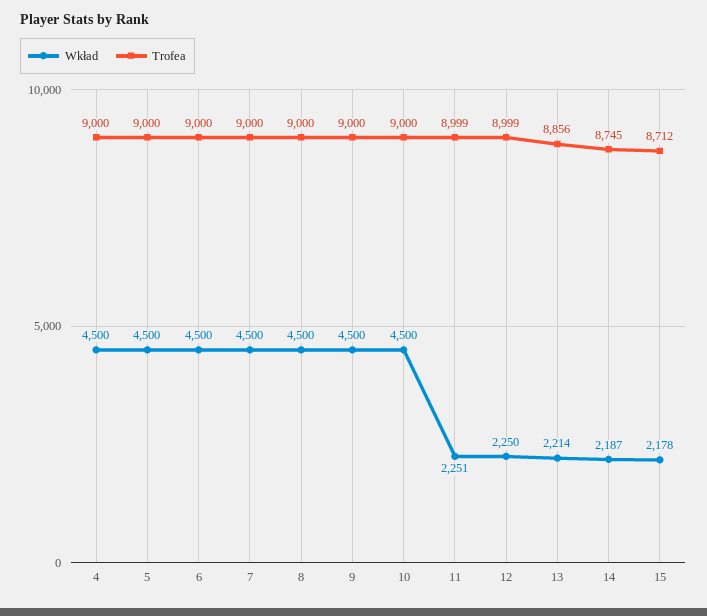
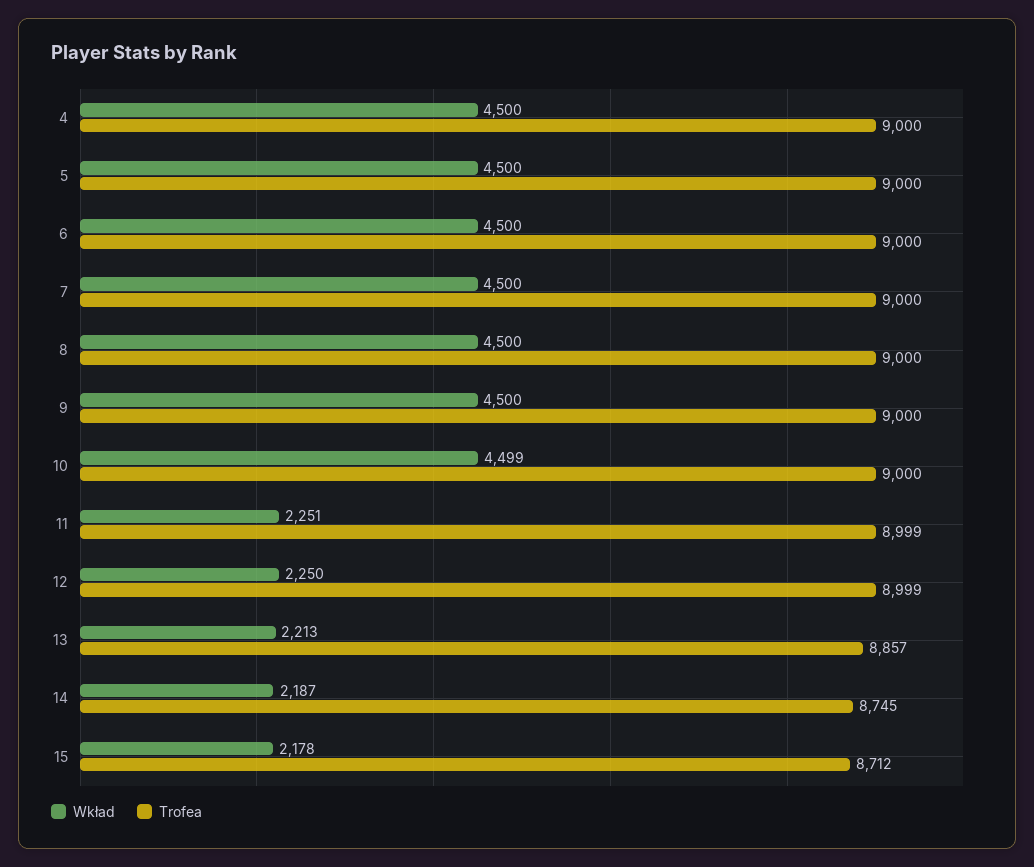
  {
    "Wkład": {
      "4": 4500,
      "5": 4500,
      "6": 4500,
      "7": 4500,
      "8": 4500,
      "9": 4500,
-     "10": 4500,
+     "10": 4499,
      "11": 2251,
      "12": 2250,
-     "13": 2214,
+     "13": 2213,
      "14": 2187,
      "15": 2178
    },
    "Trofea": {
      "4": 9000,
      "5": 9000,
      "6": 9000,
      "7": 9000,
      "8": 9000,
      "9": 9000,
      "10": 9000,
      "11": 8999,
      "12": 8999,
-     "13": 8856,
+     "13": 8857,
      "14": 8745,
      "15": 8712
    }
  }

